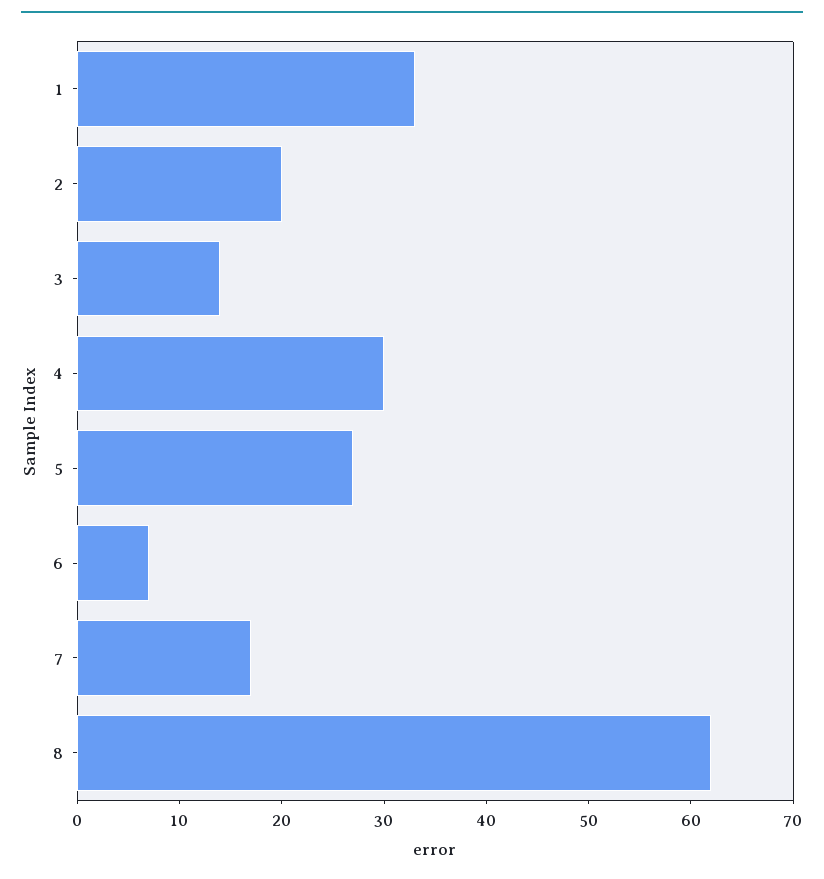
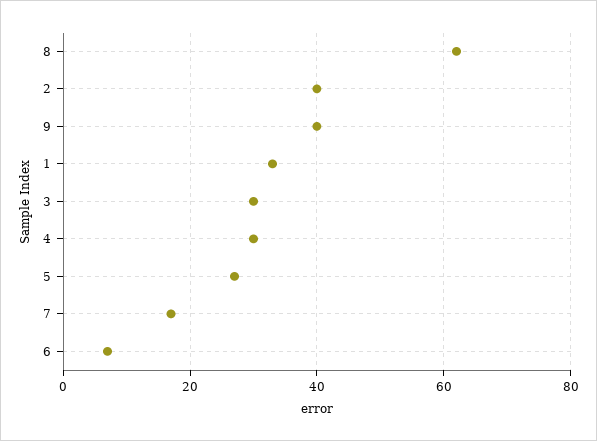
  {
    "1": 33,
-   "2": 20,
+   "2": 40,
-   "3": 14,
+   "3": 30,
    "4": 30,
    "5": 27,
    "6": 7,
    "7": 17,
-   "8": 62
+   "8": 62,
+   "9": 40
  }

